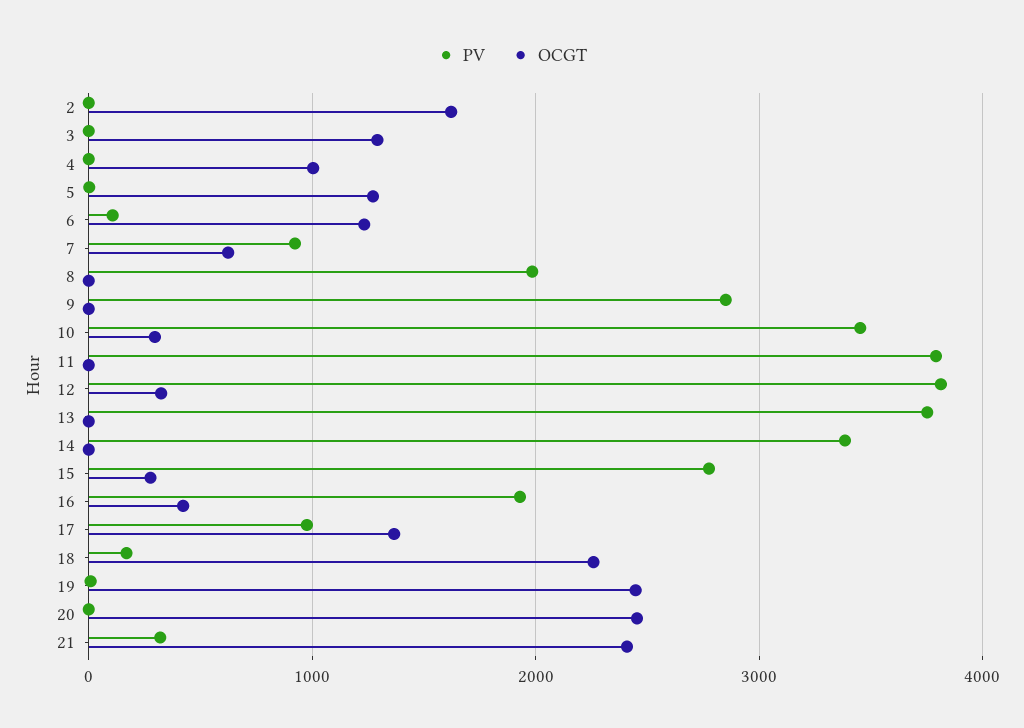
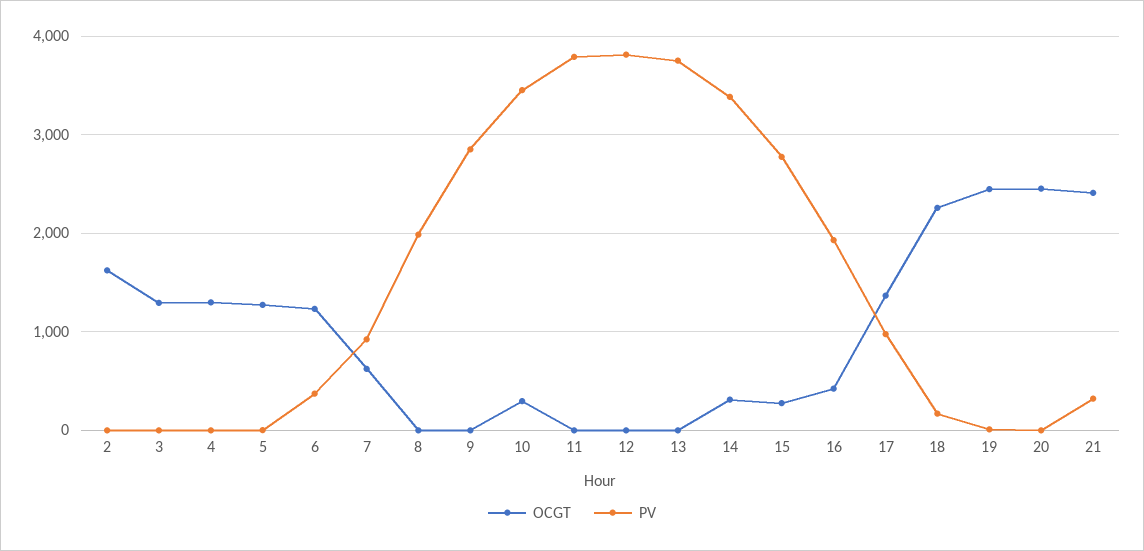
  {
    "PV": {
      "2": 0,
      "3": 0,
      "4": 0,
      "5": 0,
-     "6": 100,
+     "6": 400,
      "7": 900,
      "8": 2000,
      "9": 2900,
      "10": 3500,
      "11": 3800,
      "12": 3800,
      "13": 3800,
      "14": 3400,
      "15": 2800,
      "16": 1900,
      "17": 1000,
      "18": 200,
      "19": 0,
      "20": 0,
      "21": 300
    },
    "OCGT": {
      "2": 1600,
      "3": 1300,
-     "4": 1000,
+     "4": 1300,
      "5": 1300,
      "6": 1200,
      "7": 600,
      "8": 0,
      "9": 0,
      "10": 300,
      "11": 0,
-     "12": 300,
+     "12": 0,
      "13": 0,
-     "14": 0,
+     "14": 300,
      "15": 300,
      "16": 400,
      "17": 1400,
      "18": 2300,
      "19": 2400,
      "20": 2500,
      "21": 2400
    }
  }

